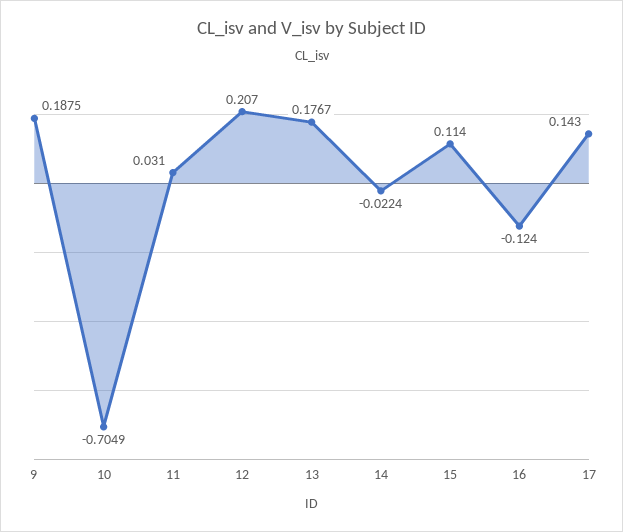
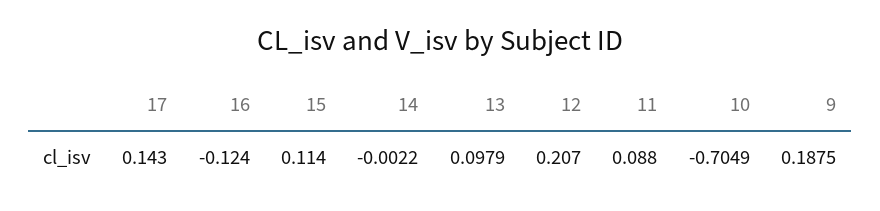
  {
    "9": 0.1875,
    "10": -0.7049,
-   "11": 0.031,
+   "11": 0.088,
    "12": 0.207,
-   "13": 0.1767,
+   "13": 0.0979,
-   "14": -0.0224,
+   "14": -0.0022,
    "15": 0.114,
    "16": -0.124,
    "17": 0.143
  }

